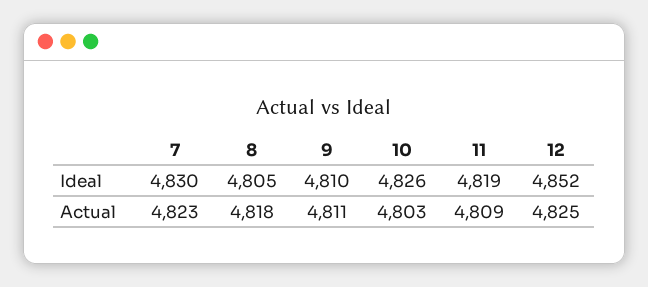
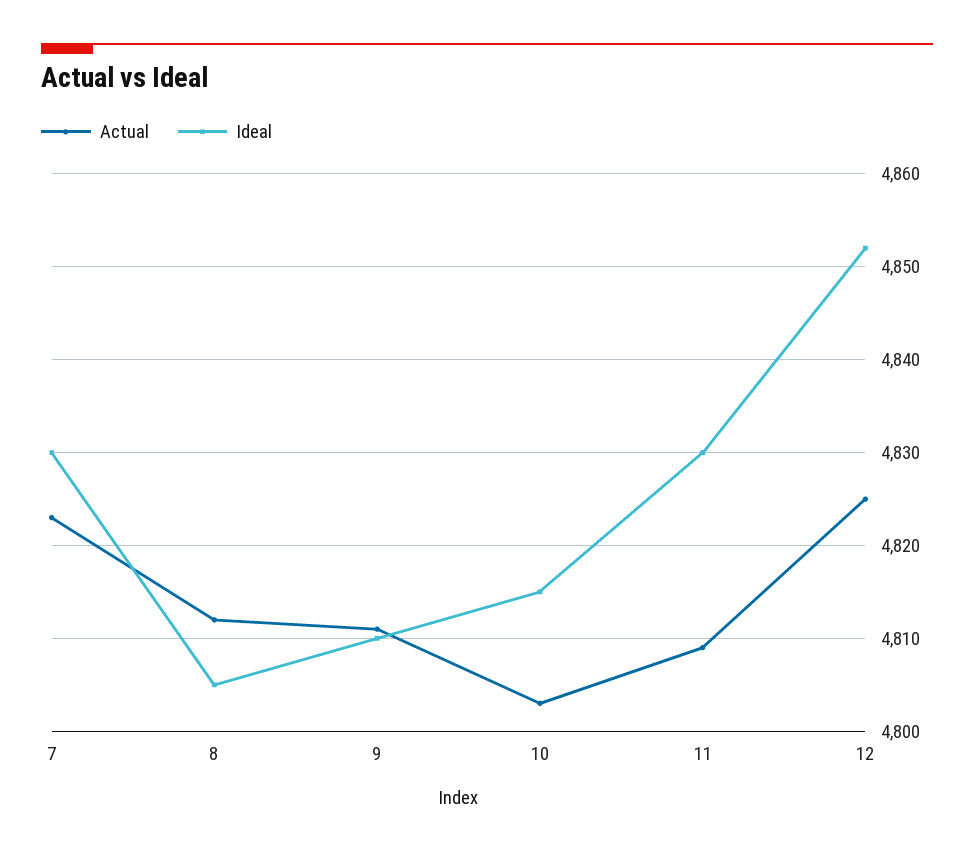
  {
    "Ideal": {
      "7": 4830,
      "8": 4805,
      "9": 4810,
-     "10": 4826,
+     "10": 4815,
-     "11": 4819,
+     "11": 4830,
      "12": 4852
    },
    "Actual": {
      "7": 4823,
-     "8": 4818,
+     "8": 4812,
      "9": 4811,
      "10": 4803,
      "11": 4809,
      "12": 4825
    }
  }

